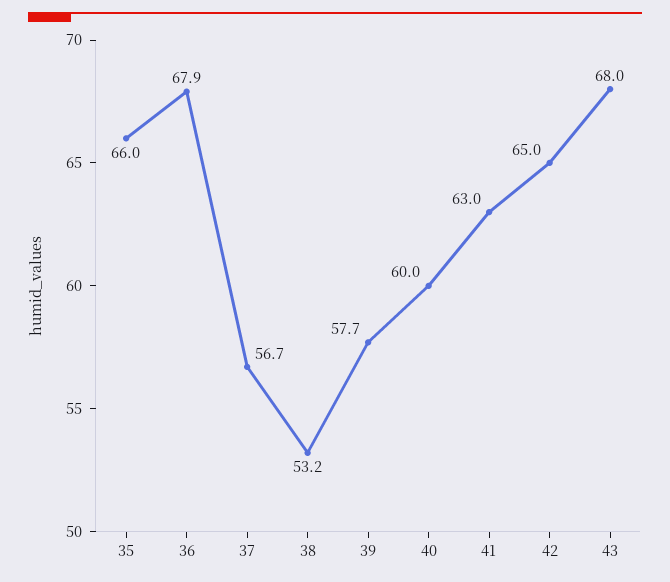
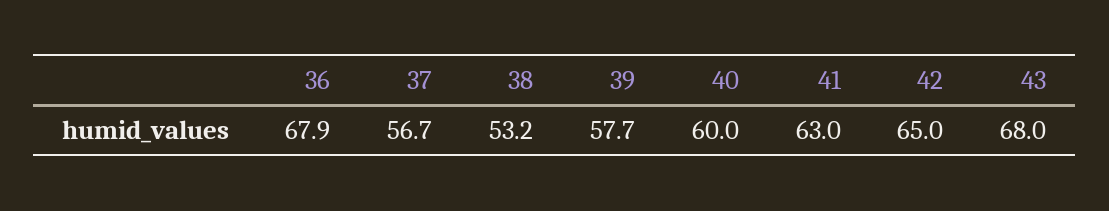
  {
-   "35": 66,
    "36": 67.9,
    "37": 56.7,
    "38": 53.2,
    "39": 57.7,
    "40": 60,
    "41": 63,
    "42": 65,
    "43": 68
  }

